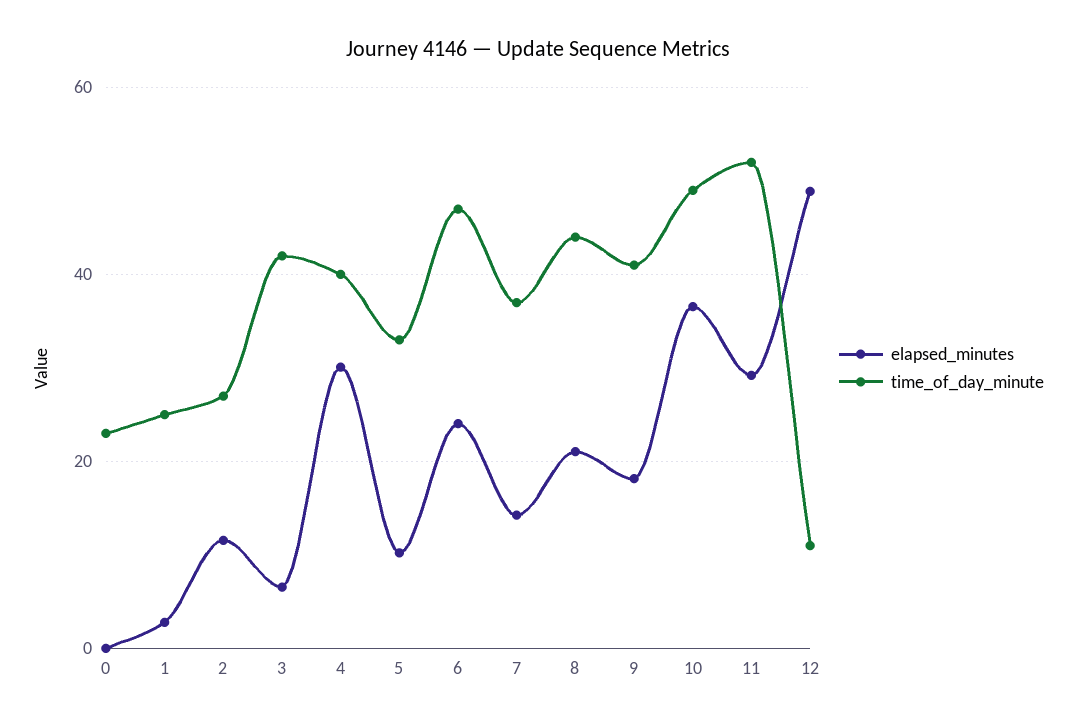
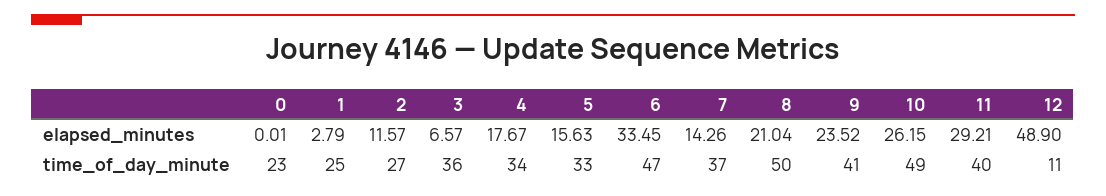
  {
    "elapsed_minutes": {
      "0": 0.01,
      "1": 2.79,
      "2": 11.57,
      "3": 6.57,
-     "4": 30,
+     "4": 17.67,
-     "5": 10,
+     "5": 15.63,
-     "6": 24,
+     "6": 33.45,
      "7": 14.26,
      "8": 21.04,
-     "9": 18,
+     "9": 23.52,
-     "10": 36,
+     "10": 26.15,
      "11": 29.21,
      "12": 48.9
    },
    "time_of_day_minute": {
      "0": 23,
      "1": 25,
      "2": 27,
-     "3": 42,
+     "3": 36,
-     "4": 40,
+     "4": 34,
      "5": 33,
      "6": 47,
      "7": 37,
-     "8": 44,
+     "8": 50,
      "9": 41,
      "10": 49,
-     "11": 52,
+     "11": 40,
      "12": 11
    }
  }

